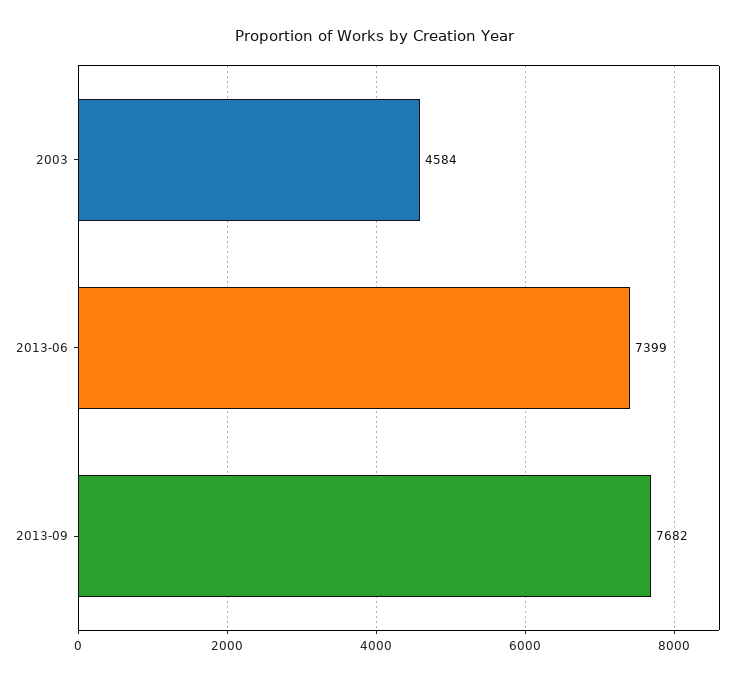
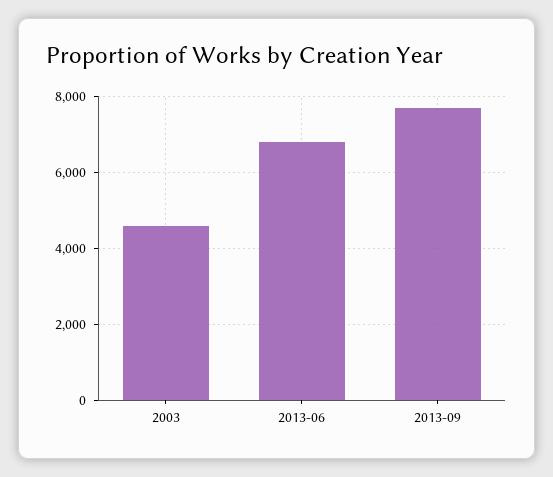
  {
    "2003": 4584,
-   "2013-06": 7399,
+   "2013-06": 6800,
    "2013-09": 7682
  }

